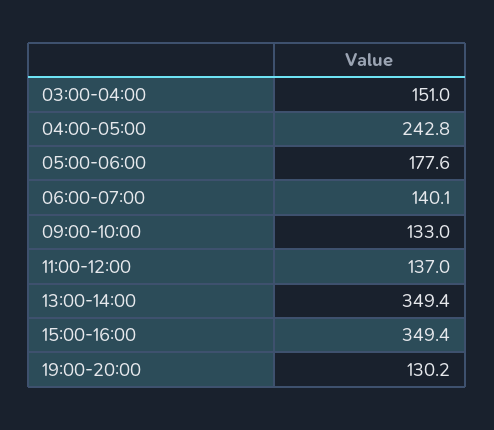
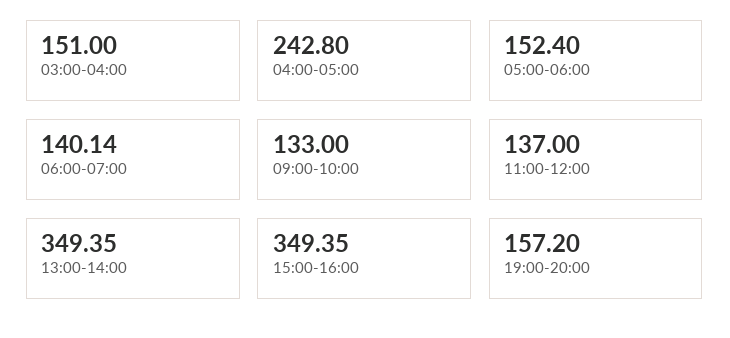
  {
    "03:00-04:00": 151,
    "04:00-05:00": 242.8,
-   "05:00-06:00": 177.6,
+   "05:00-06:00": 152.4,
    "06:00-07:00": 140.14,
    "09:00-10:00": 133,
    "11:00-12:00": 137,
    "13:00-14:00": 349.35,
    "15:00-16:00": 349.35,
-   "19:00-20:00": 130.2
+   "19:00-20:00": 157.2
  }

